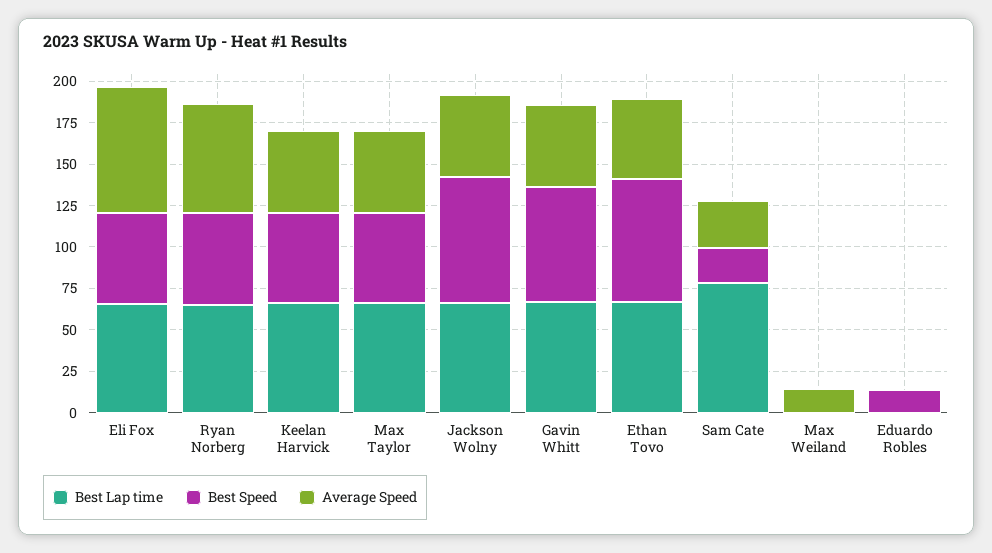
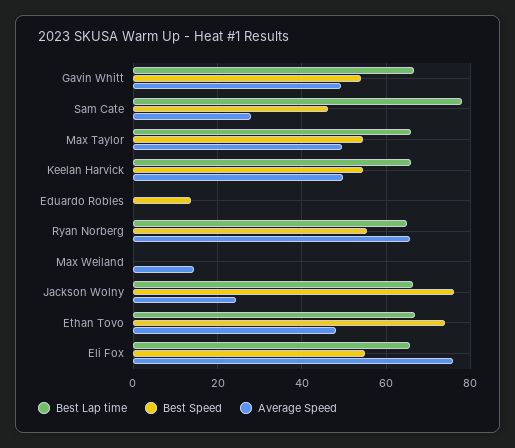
  {
    "Best Lap time": {
      "Eli Fox": 66,
      "Ryan Norberg": 66,
      "Keelan Harvick": 66,
      "Max Taylor": 66,
      "Jackson Wolny": 66,
      "Gavin Whitt": 66,
      "Ethan Tovo": 66,
      "Sam Cate": 78,
      "Max Weiland": 0,
      "Eduardo Robles": 0
    },
    "Best Speed": {
      "Eli Fox": 54,
      "Ryan Norberg": 56,
      "Keelan Harvick": 54,
      "Max Taylor": 54,
      "Jackson Wolny": 76,
-     "Gavin Whitt": 70,
+     "Gavin Whitt": 54,
      "Ethan Tovo": 74,
-     "Sam Cate": 20,
+     "Sam Cate": 46,
      "Max Weiland": 0,
      "Eduardo Robles": 14
    },
    "Average Speed": {
      "Eli Fox": 76,
      "Ryan Norberg": 66,
      "Keelan Harvick": 50,
      "Max Taylor": 50,
-     "Jackson Wolny": 50,
+     "Jackson Wolny": 24,
      "Gavin Whitt": 50,
      "Ethan Tovo": 48,
      "Sam Cate": 28,
      "Max Weiland": 14,
      "Eduardo Robles": 0
    }
  }

